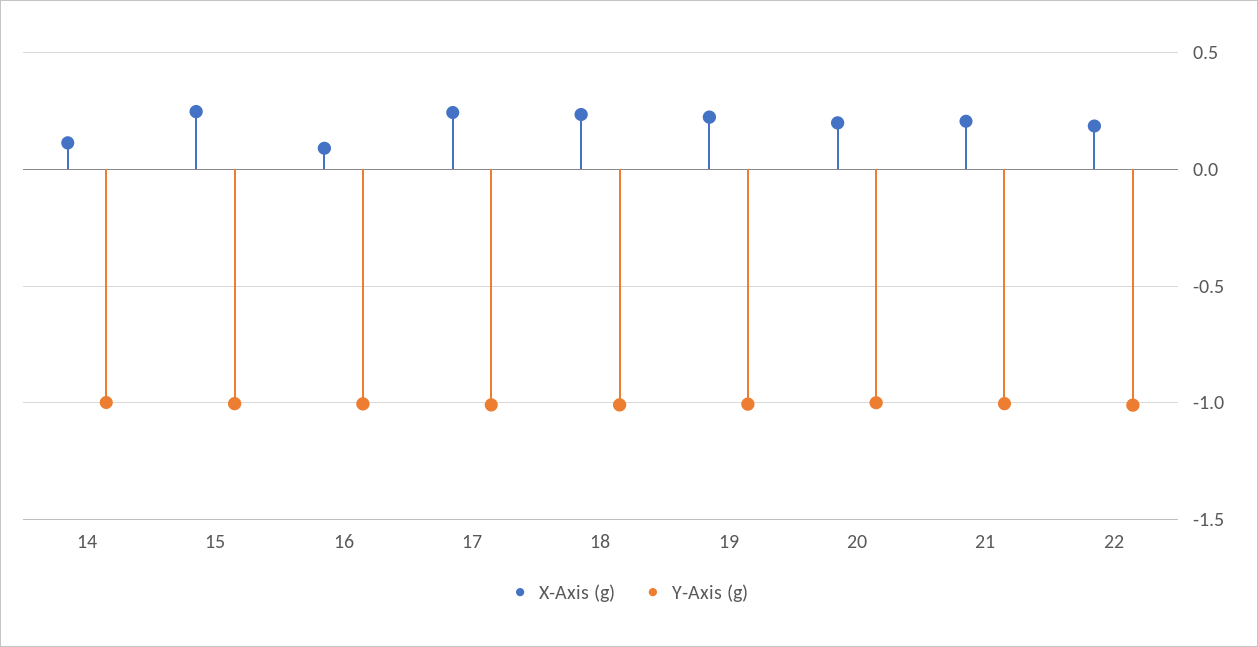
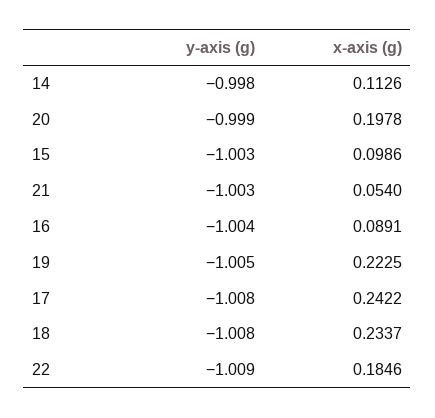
  {
    "X-Axis (g)": {
      "14": 0.1126,
-     "15": 0.25,
+     "15": 0.0986,
      "16": 0.0891,
      "17": 0.2422,
      "18": 0.2337,
      "19": 0.2225,
      "20": 0.1978,
-     "21": 0.2,
+     "21": 0.054,
      "22": 0.1846
    },
    "Y-Axis (g)": {
      "14": -0.998,
      "15": -1.003,
      "16": -1.004,
      "17": -1.008,
      "18": -1.008,
      "19": -1.005,
      "20": -0.999,
      "21": -1.003,
      "22": -1.009
    }
  }

